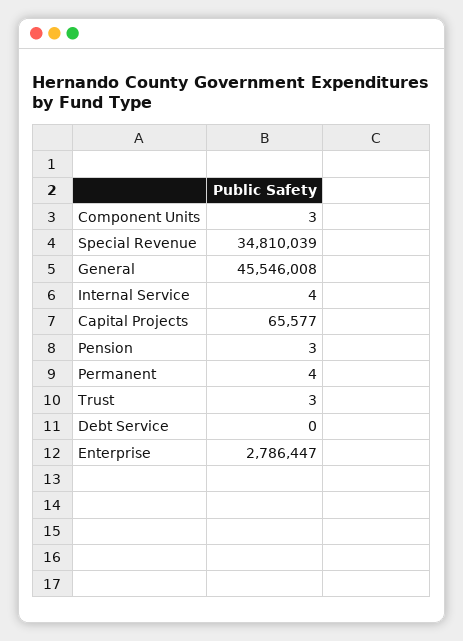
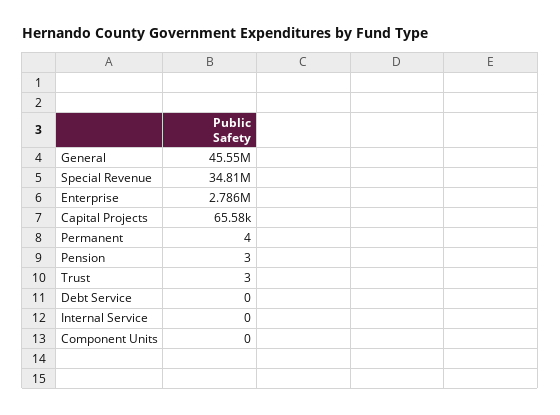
  {
-   "Component Units": 3,
+   "Component Units": 0,
    "Special Revenue": 34810039,
    "General": 45546008,
-   "Internal Service": 4,
+   "Internal Service": 0,
    "Capital Projects": 65577,
    "Pension": 3,
    "Permanent": 4,
    "Trust": 3,
    "Debt Service": 0,
    "Enterprise": 2786447
  }

